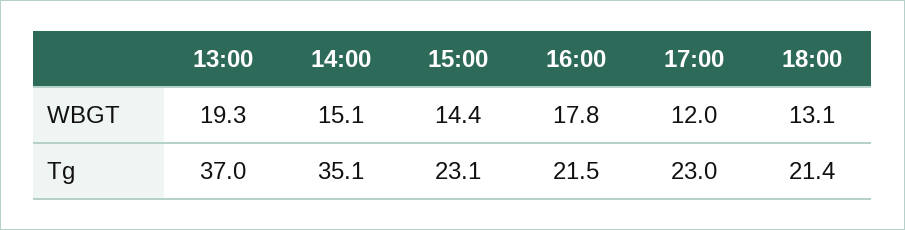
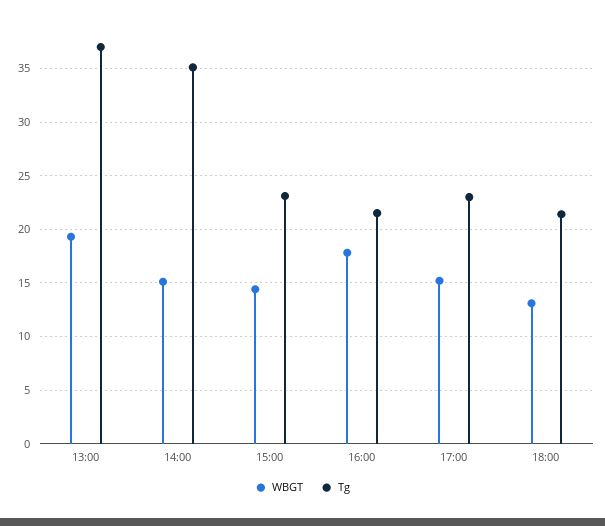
  {
    "WBGT": {
      "13:00": 19.3,
      "14:00": 15.1,
      "15:00": 14.4,
      "16:00": 17.8,
-     "17:00": 12,
+     "17:00": 15,
      "18:00": 13.1
    },
    "Tg": {
      "13:00": 37,
      "14:00": 35.1,
      "15:00": 23.1,
      "16:00": 21.5,
      "17:00": 23,
      "18:00": 21.4
    }
  }

